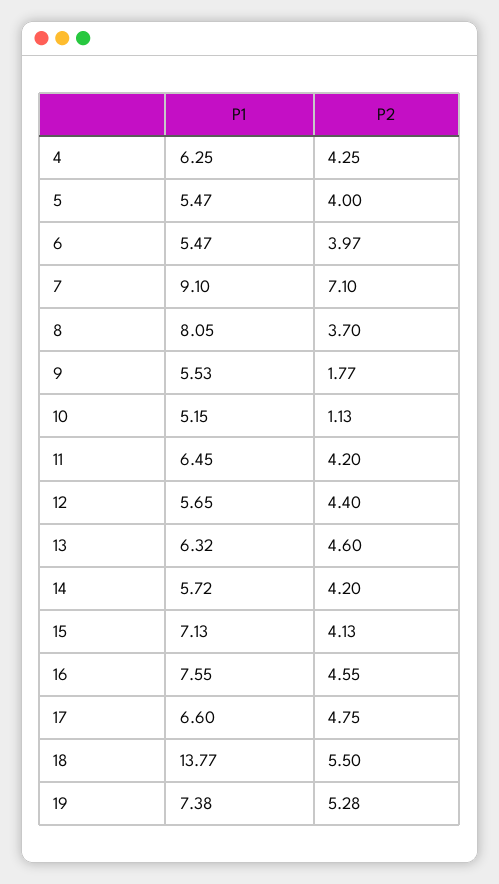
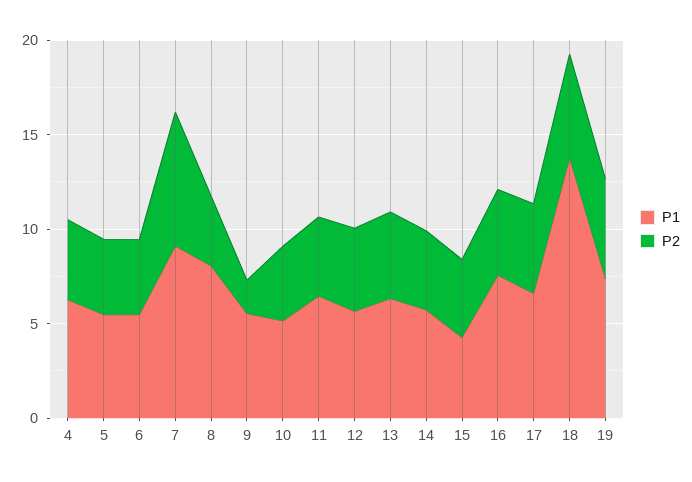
  {
    "P1": {
      "4": 6.25,
      "5": 5.47,
      "6": 5.47,
      "7": 9.1,
      "8": 8.05,
      "9": 5.53,
      "10": 5.15,
      "11": 6.45,
      "12": 5.65,
      "13": 6.32,
      "14": 5.72,
-     "15": 7.13,
+     "15": 4,
      "16": 7.55,
      "17": 6.6,
      "18": 13.77,
      "19": 7.38
    },
    "P2": {
      "4": 4.25,
      "5": 4,
      "6": 3.97,
      "7": 7.1,
      "8": 3.7,
      "9": 1.77,
-     "10": 1.13,
+     "10": 4,
      "11": 4.2,
      "12": 4.4,
      "13": 4.6,
      "14": 4.2,
      "15": 4.13,
      "16": 4.55,
      "17": 4.75,
      "18": 5.5,
      "19": 5.28
    }
  }

